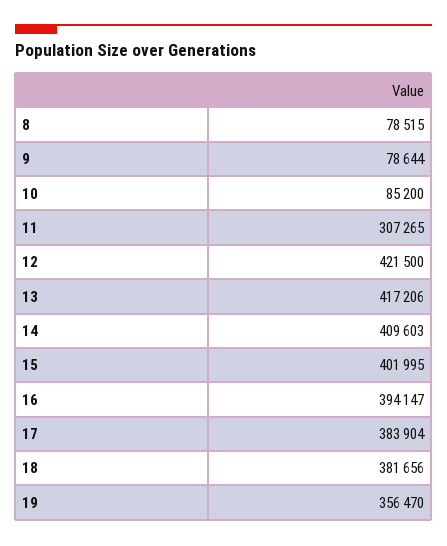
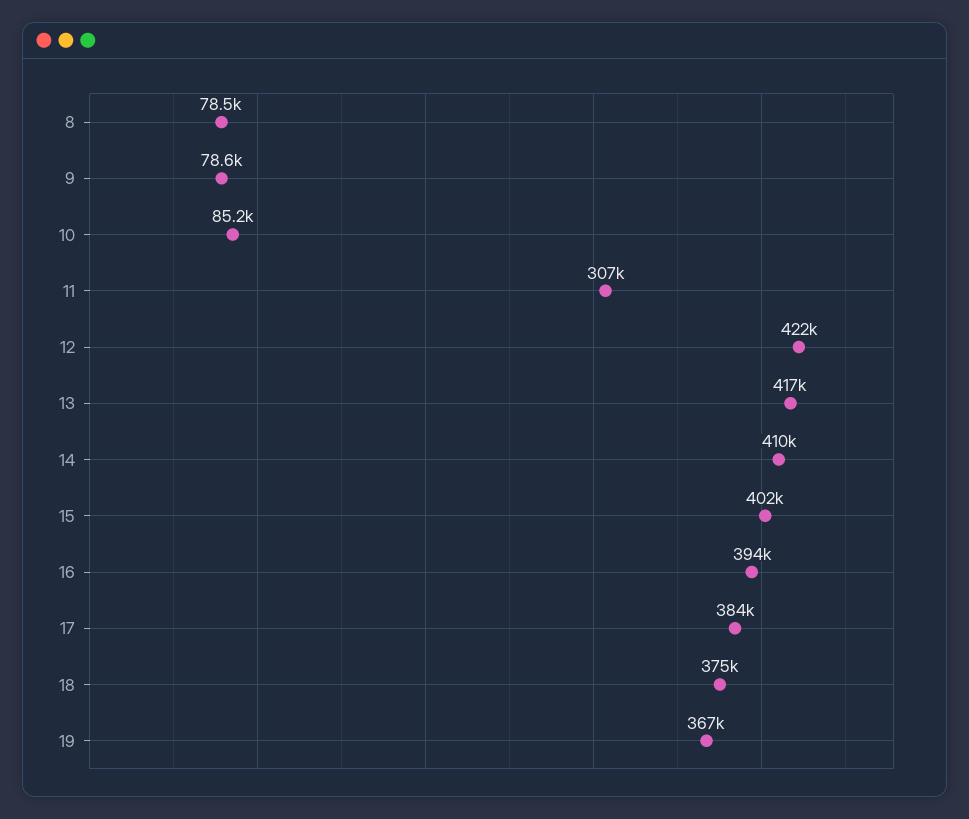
  {
    "8": 78515,
    "9": 78644,
    "10": 85200,
    "11": 307265,
    "12": 421500,
    "13": 417206,
    "14": 409603,
    "15": 401995,
    "16": 394147,
    "17": 383904,
-   "18": 381656,
+   "18": 375000,
-   "19": 356470
+   "19": 367000
  }

